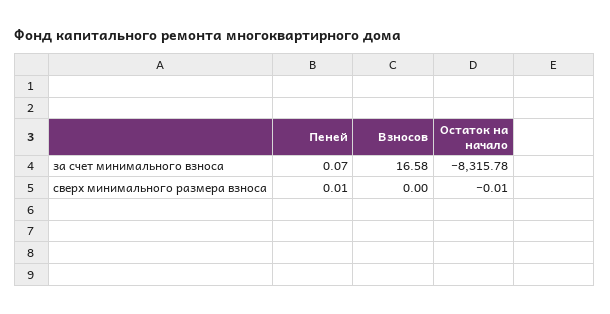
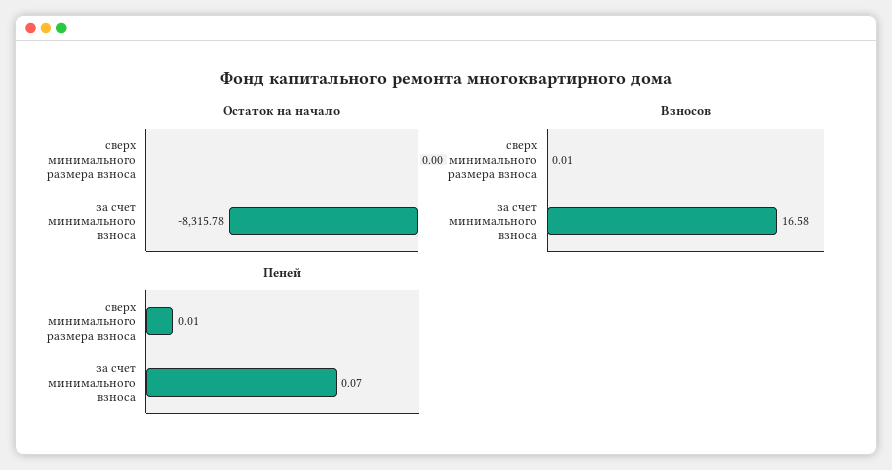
  {
    "Пеней": {
      "за счет минимального взноса": 0.07,
      "сверх минимального размера взноса": 0.01
    },
    "Взносов": {
      "за счет минимального взноса": 16.58,
-     "сверх минимального размера взноса": 0
+     "сверх минимального размера взноса": 0.01
    },
    "Остаток на начало": {
      "за счет минимального взноса": -8315.78,
-     "сверх минимального размера взноса": -0.01
+     "сверх минимального размера взноса": 0
    }
  }

